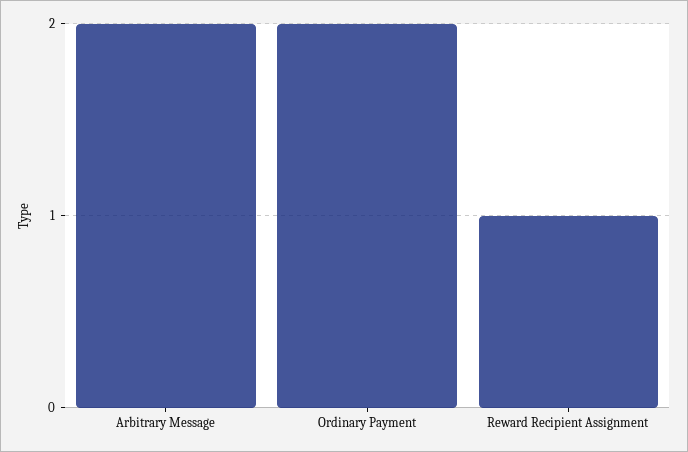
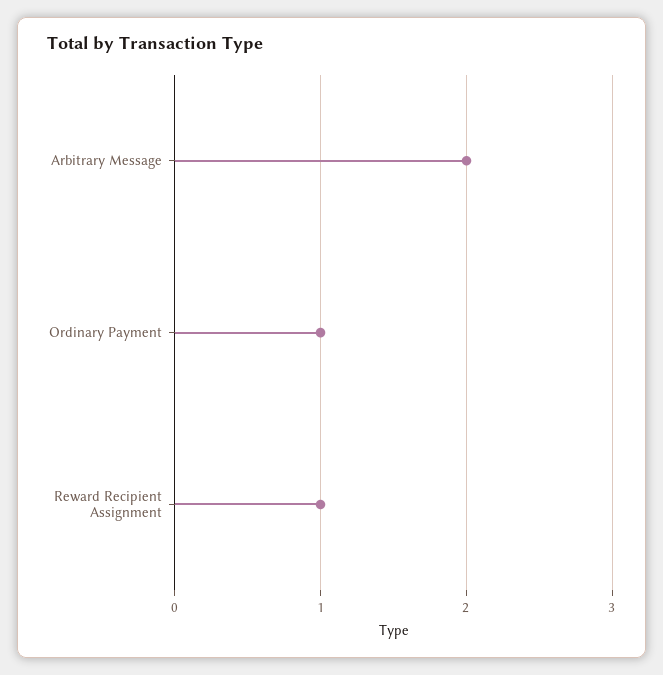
  {
    "Arbitrary Message": 2,
-   "Ordinary Payment": 2,
+   "Ordinary Payment": 1,
    "Reward Recipient Assignment": 1
  }

